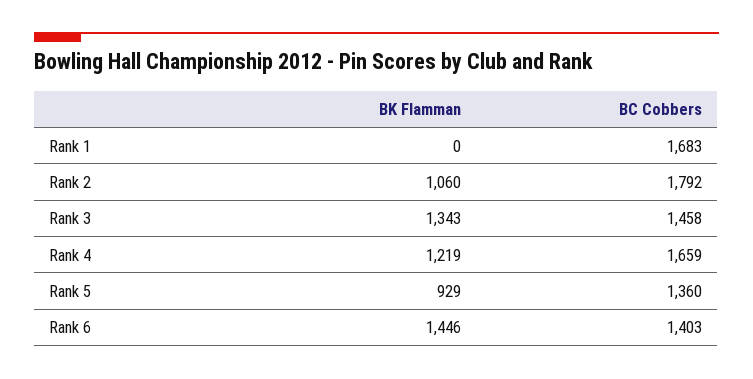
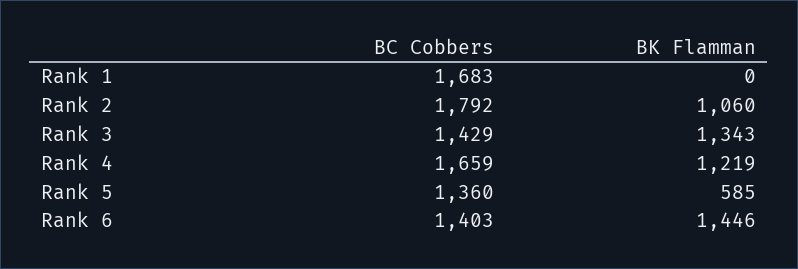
  {
    "BK Flamman": {
      "Rank 1": 0,
      "Rank 2": 1060,
      "Rank 3": 1343,
      "Rank 4": 1219,
-     "Rank 5": 929,
+     "Rank 5": 585,
      "Rank 6": 1446
    },
    "BC Cobbers": {
      "Rank 1": 1683,
      "Rank 2": 1792,
-     "Rank 3": 1458,
+     "Rank 3": 1429,
      "Rank 4": 1659,
      "Rank 5": 1360,
      "Rank 6": 1403
    }
  }

